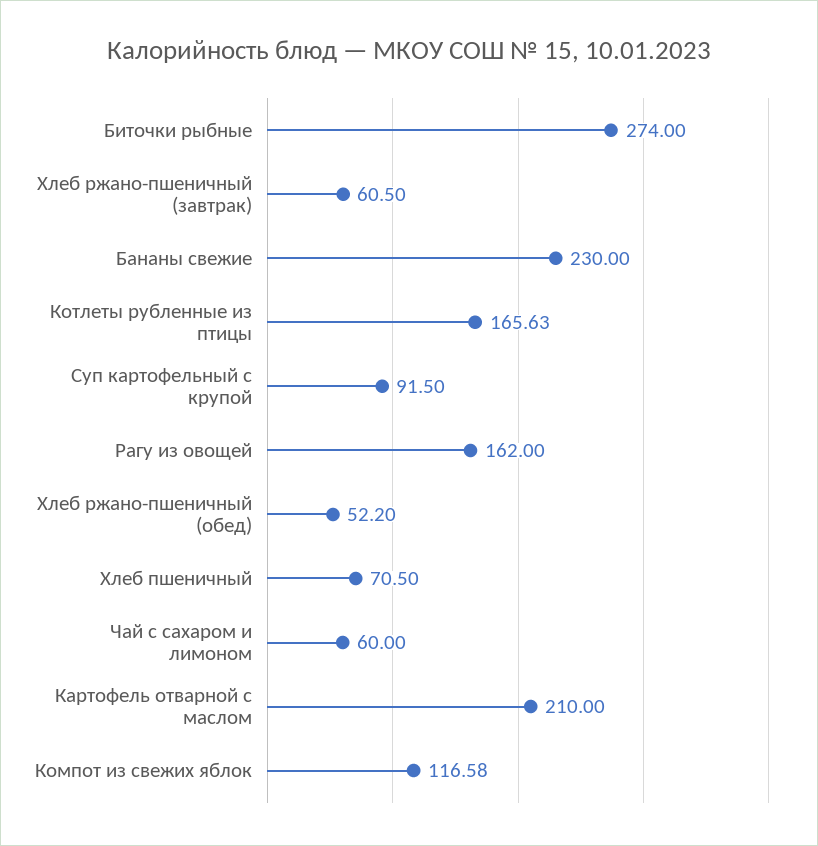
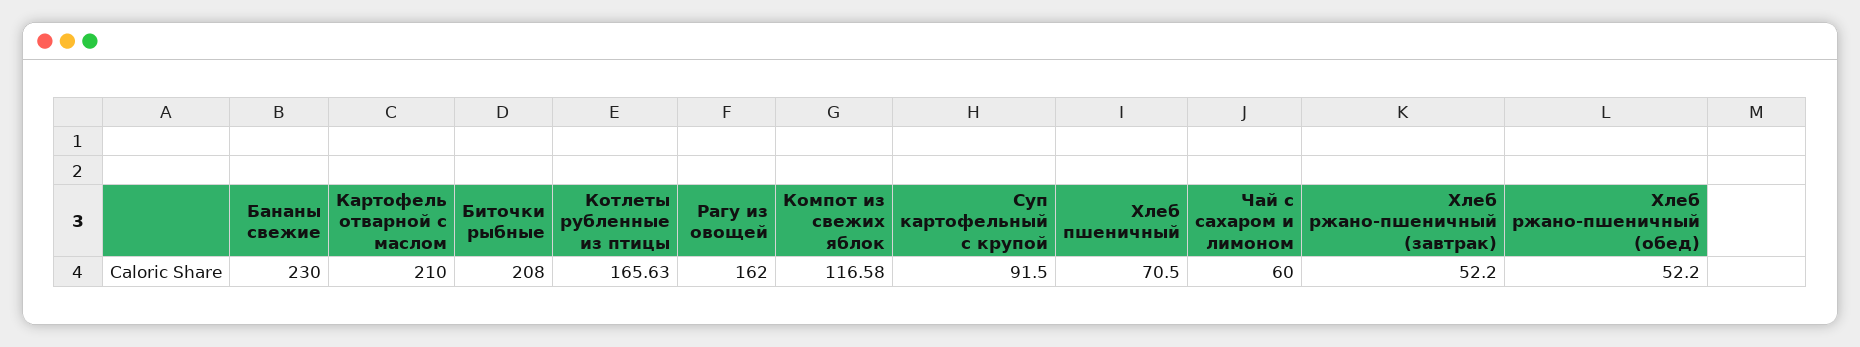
  {
-   "Биточки рыбные": 274,
+   "Биточки рыбные": 208,
-   "Хлеб ржано-пшеничный (завтрак)": 60.5,
+   "Хлеб ржано-пшеничный (завтрак)": 52.2,
    "Бананы свежие": 230,
    "Котлеты рубленные из птицы": 165.63,
    "Суп картофельный с крупой": 91.5,
    "Рагу из овощей": 162,
    "Хлеб ржано-пшеничный (обед)": 52.2,
    "Хлеб пшеничный": 70.5,
    "Чай с сахаром и лимоном": 60,
    "Картофель отварной с маслом": 210,
    "Компот из свежих яблок": 116.58
  }

